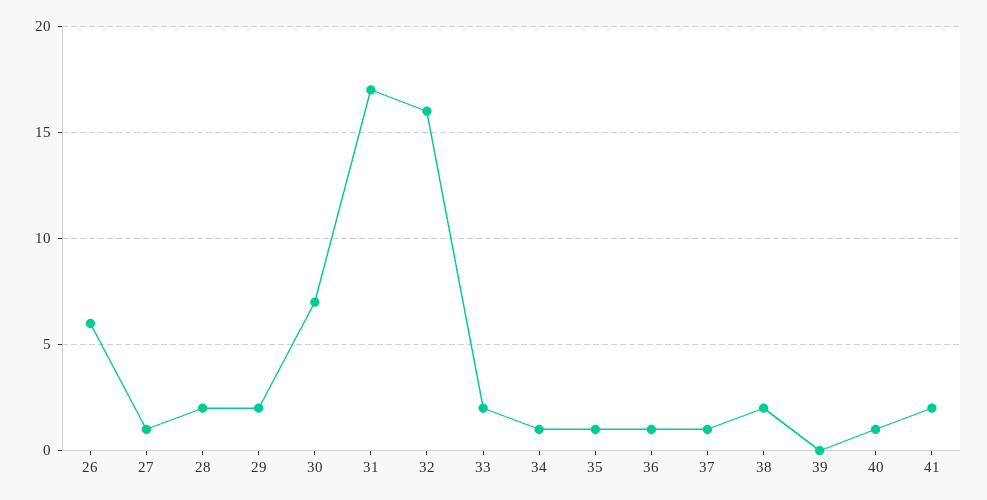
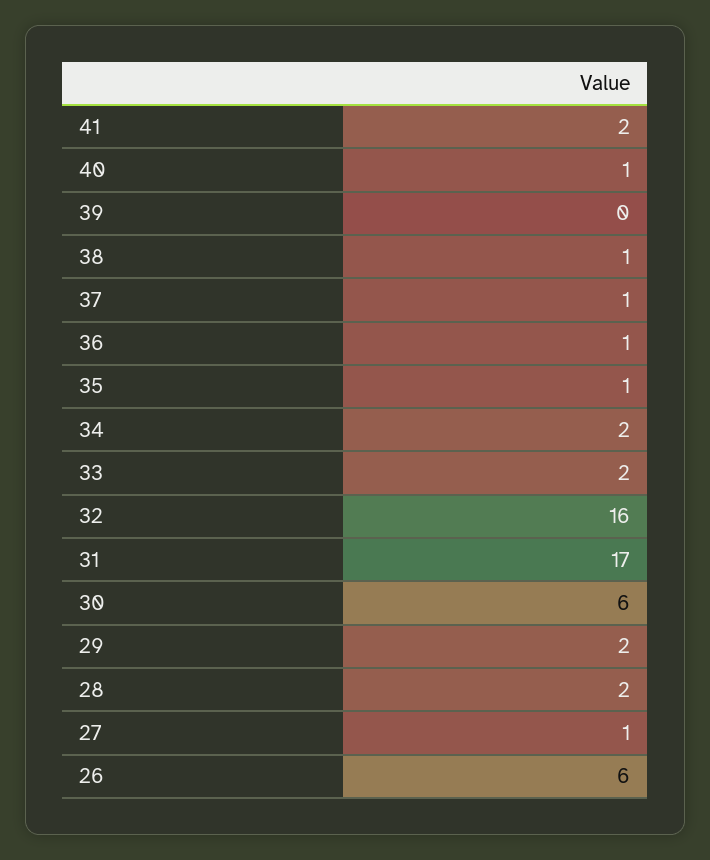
  {
    "26": 6,
    "27": 1,
    "28": 2,
    "29": 2,
-   "30": 7,
+   "30": 6,
    "31": 17,
    "32": 16,
    "33": 2,
-   "34": 1,
+   "34": 2,
    "35": 1,
    "36": 1,
    "37": 1,
-   "38": 2,
+   "38": 1,
    "39": 0,
    "40": 1,
    "41": 2
  }

